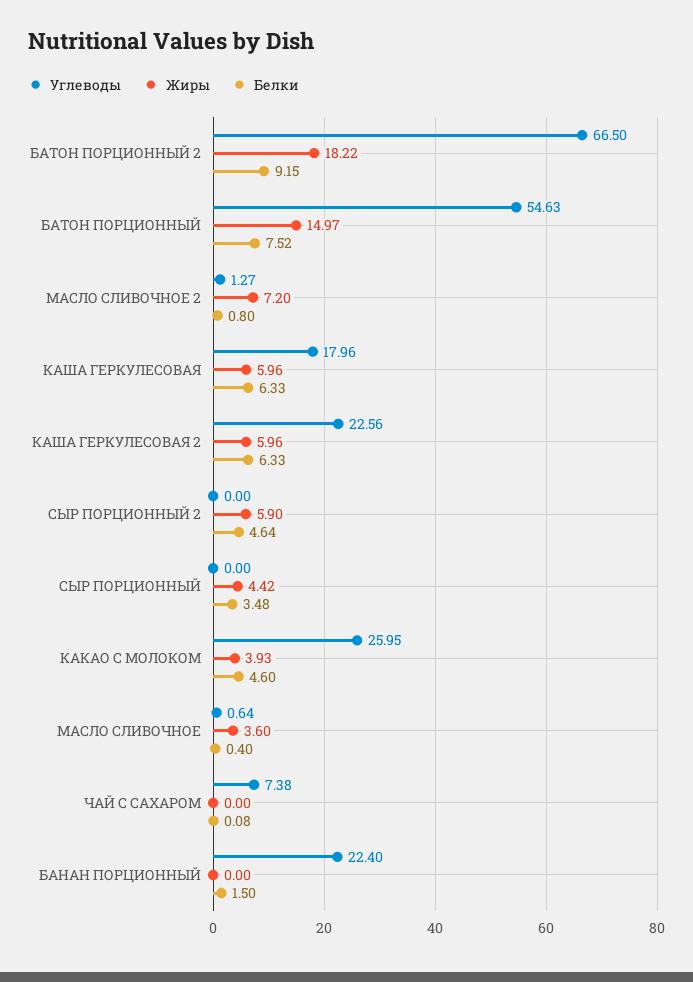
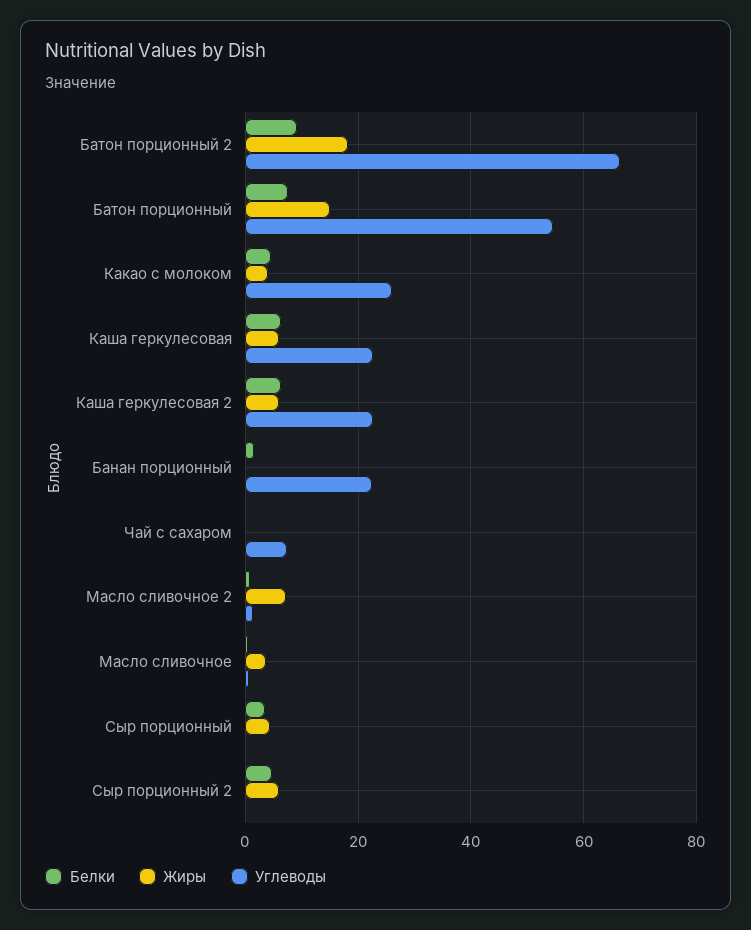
  {
    "Углеводы": {
      "БАТОН ПОРЦИОННЫЙ 2": 66.5,
      "БАТОН ПОРЦИОННЫЙ": 54.63,
      "МАСЛО СЛИВОЧНОЕ 2": 1.27,
-     "КАША ГЕРКУЛЕСОВАЯ": 17.96,
+     "КАША ГЕРКУЛЕСОВАЯ": 22,
      "КАША ГЕРКУЛЕСОВАЯ 2": 22.56,
      "СЫР ПОРЦИОННЫЙ 2": 0,
      "СЫР ПОРЦИОННЫЙ": 0,
      "КАКАО С МОЛОКОМ": 25.95,
      "МАСЛО СЛИВОЧНОЕ": 0.64,
      "ЧАЙ С САХАРОМ": 7.38,
      "БАНАН ПОРЦИОННЫЙ": 22.4
    },
    "Жиры": {
      "БАТОН ПОРЦИОННЫЙ 2": 18.22,
      "БАТОН ПОРЦИОННЫЙ": 14.97,
      "МАСЛО СЛИВОЧНОЕ 2": 7.2,
      "КАША ГЕРКУЛЕСОВАЯ": 5.96,
      "КАША ГЕРКУЛЕСОВАЯ 2": 5.96,
      "СЫР ПОРЦИОННЫЙ 2": 5.9,
      "СЫР ПОРЦИОННЫЙ": 4.42,
      "КАКАО С МОЛОКОМ": 3.93,
      "МАСЛО СЛИВОЧНОЕ": 3.6,
      "ЧАЙ С САХАРОМ": 0,
      "БАНАН ПОРЦИОННЫЙ": 0
    },
    "Белки": {
      "БАТОН ПОРЦИОННЫЙ 2": 9.15,
      "БАТОН ПОРЦИОННЫЙ": 7.52,
      "МАСЛО СЛИВОЧНОЕ 2": 0.8,
      "КАША ГЕРКУЛЕСОВАЯ": 6.33,
      "КАША ГЕРКУЛЕСОВАЯ 2": 6.33,
      "СЫР ПОРЦИОННЫЙ 2": 4.64,
      "СЫР ПОРЦИОННЫЙ": 3.48,
      "КАКАО С МОЛОКОМ": 4.6,
      "МАСЛО СЛИВОЧНОЕ": 0.4,
      "ЧАЙ С САХАРОМ": 0.08,
      "БАНАН ПОРЦИОННЫЙ": 1.5
    }
  }

